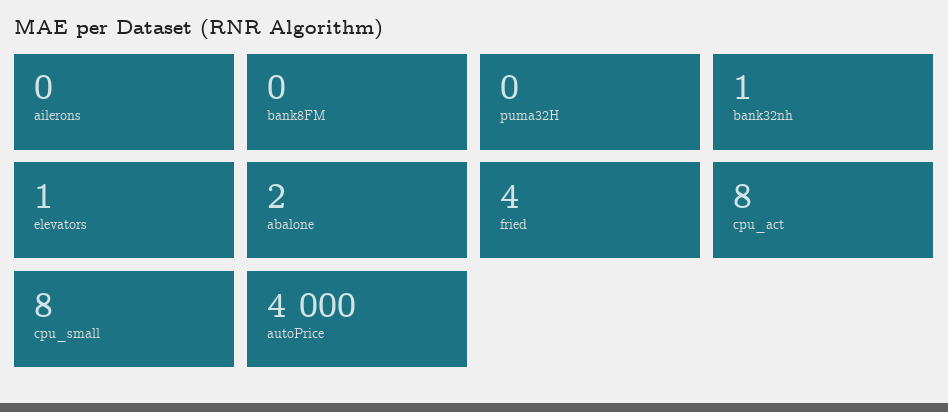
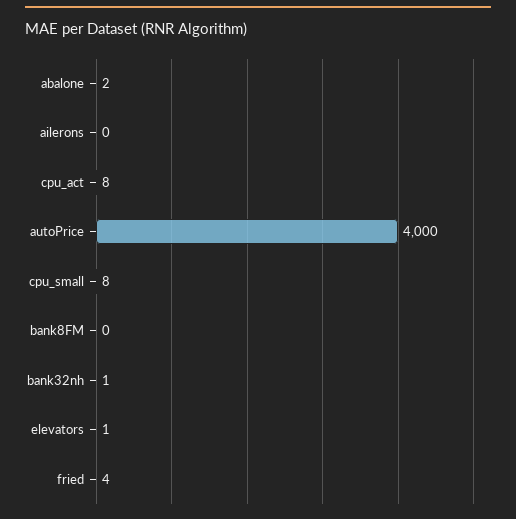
  {
    "ailerons": 0,
    "bank8FM": 0,
-   "puma32H": 0,
    "bank32nh": 1,
    "elevators": 1,
    "abalone": 2,
    "fried": 4,
    "cpu_act": 8,
    "cpu_small": 8,
    "autoPrice": 4000
  }

